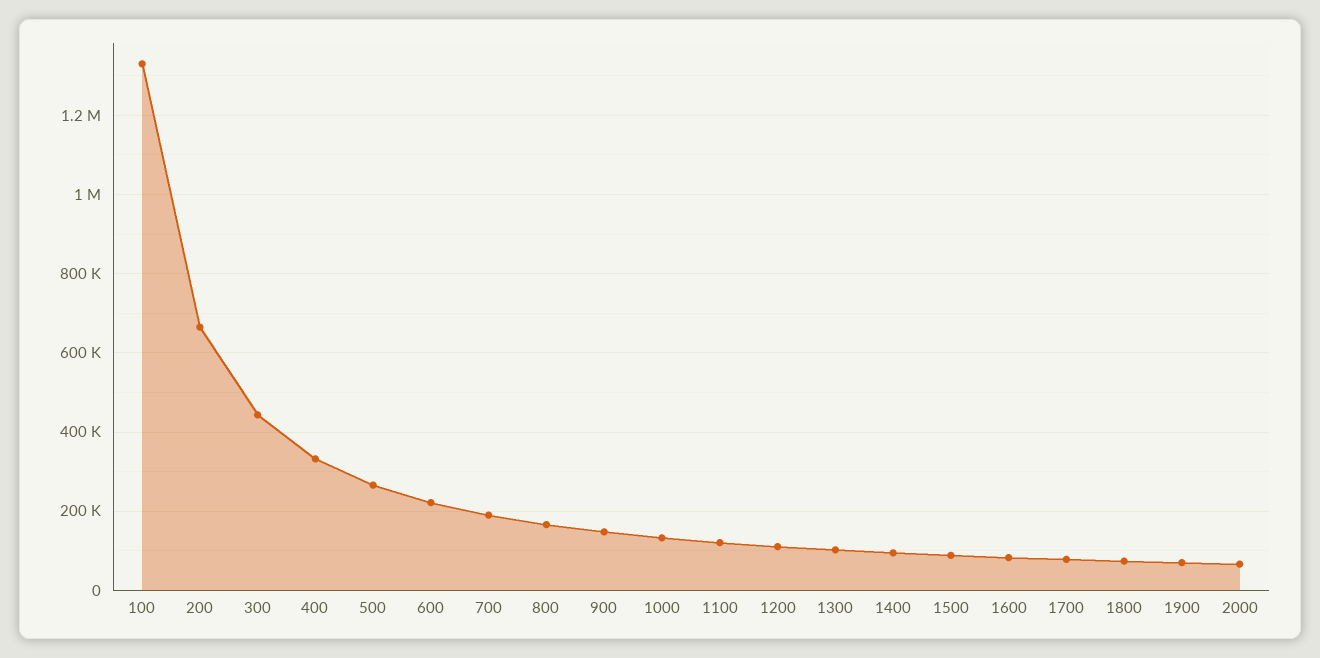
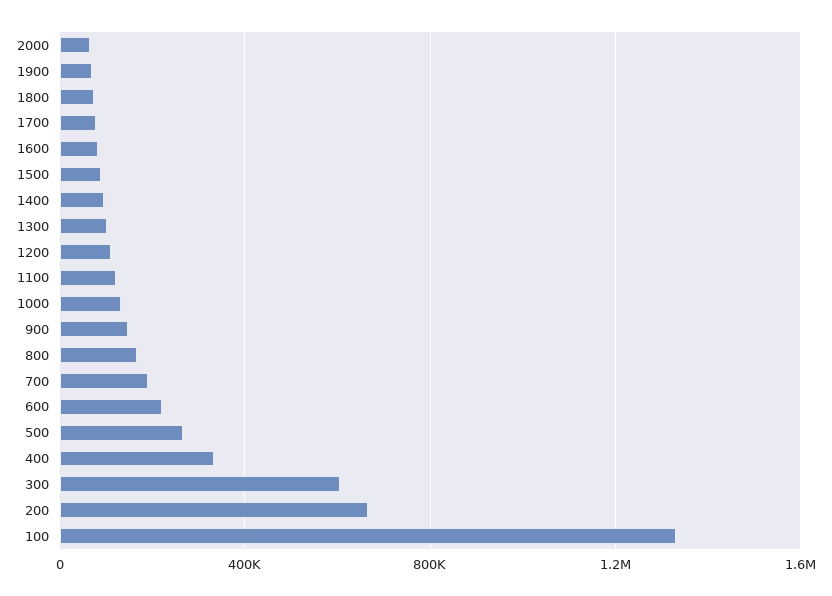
  {
    "100": 1340000,
    "200": 660000,
-   "300": 440000,
+   "300": 600000,
    "400": 340000,
    "500": 260000,
    "600": 220000,
    "700": 200000,
    "800": 160000,
    "900": 140000,
    "1000": 140000,
    "1100": 120000,
    "1200": 120000,
    "1300": 100000,
    "1400": 100000,
    "1500": 80000,
    "1600": 80000,
    "1700": 80000,
    "1800": 80000,
    "1900": 80000,
    "2000": 60000
  }

